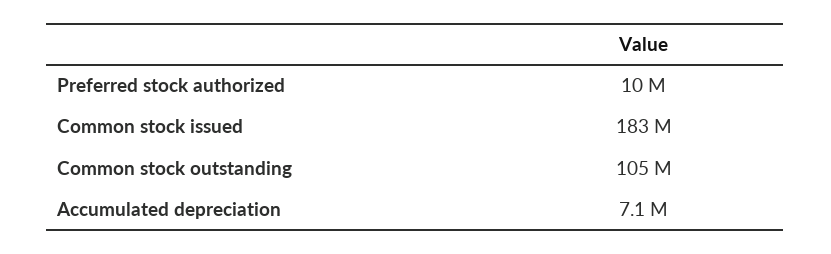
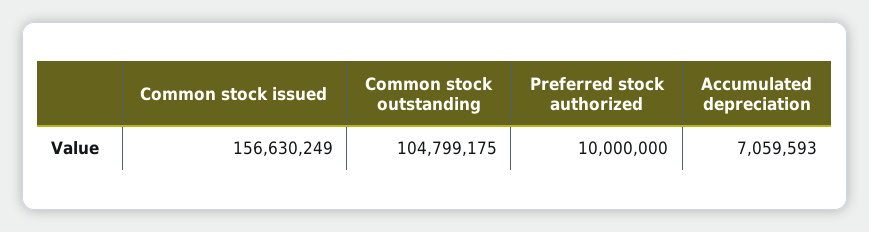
  {
    "Preferred stock authorized": 10000000,
-   "Common stock issued": 183000000,
+   "Common stock issued": 156630249,
    "Common stock outstanding": 104799175,
    "Accumulated depreciation": 7059593
  }

